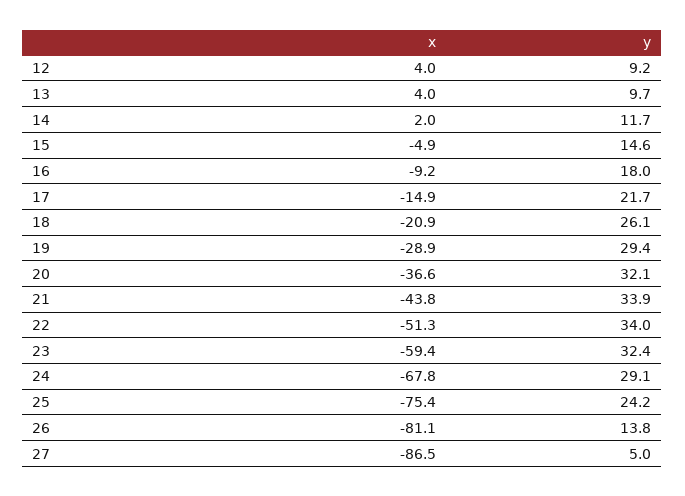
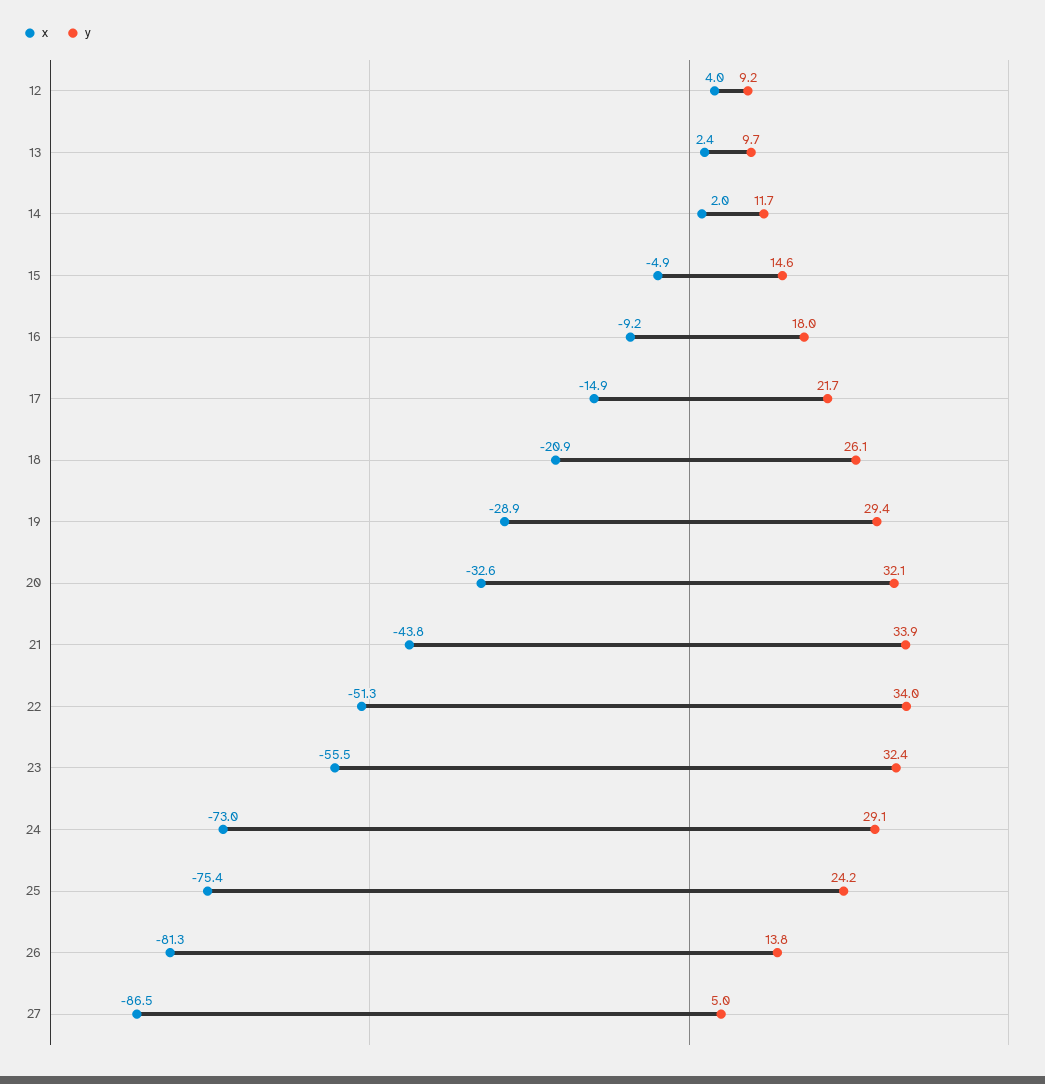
  {
    "x": {
      "12": 4,
-     "13": 4,
+     "13": 2.4,
      "14": 2,
      "15": -4.9,
      "16": -9.2,
      "17": -14.9,
      "18": -20.9,
      "19": -28.9,
-     "20": -36.6,
+     "20": -32.6,
      "21": -43.8,
      "22": -51.3,
-     "23": -59.4,
+     "23": -55.5,
-     "24": -67.8,
+     "24": -73,
      "25": -75.4,
-     "26": -81.1,
+     "26": -81.3,
      "27": -86.5
    },
    "y": {
      "12": 9.2,
      "13": 9.7,
      "14": 11.7,
      "15": 14.6,
      "16": 18,
      "17": 21.7,
      "18": 26.1,
      "19": 29.4,
      "20": 32.1,
      "21": 33.9,
      "22": 34,
      "23": 32.4,
      "24": 29.1,
      "25": 24.2,
      "26": 13.8,
      "27": 5
    }
  }

